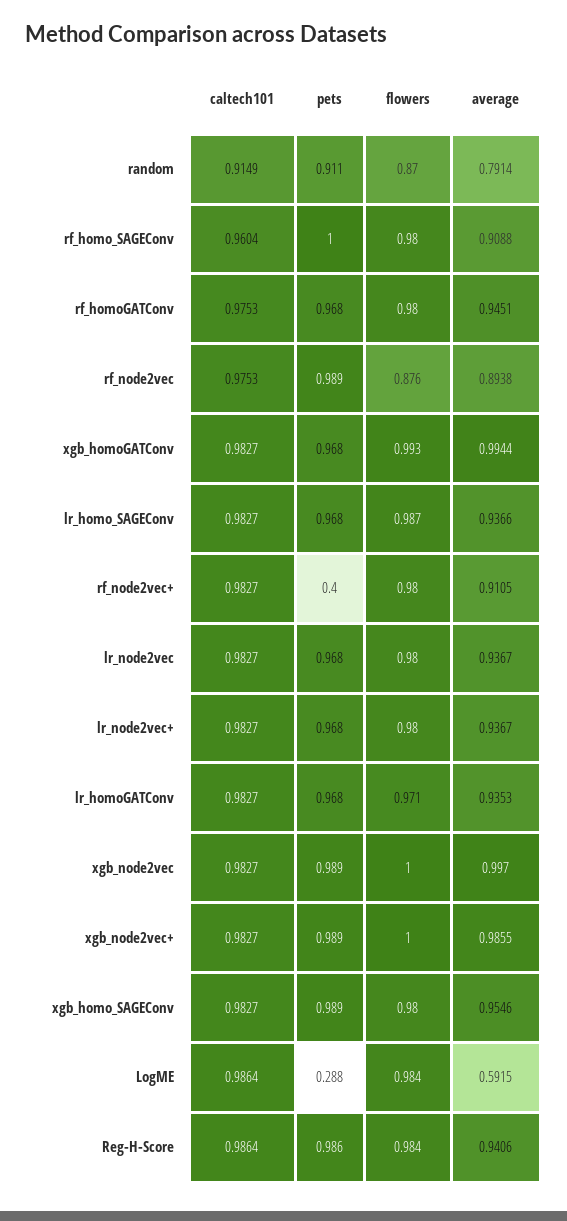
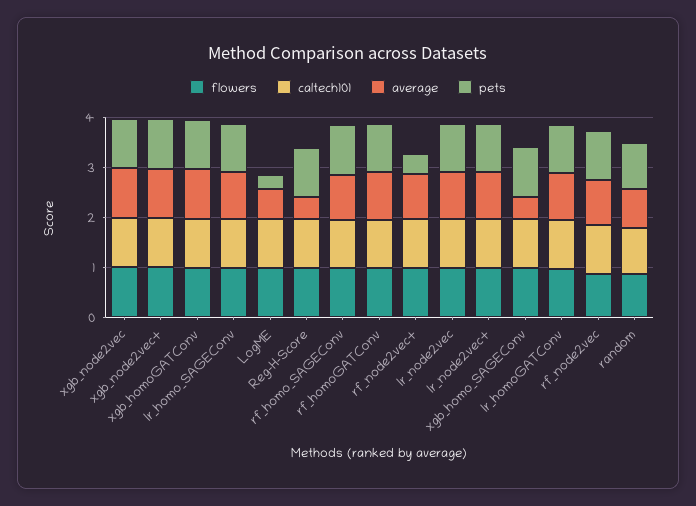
  {
    "caltech101": {
      "random": 0.9149,
      "rf_homo_SAGEConv": 0.9604,
      "rf_homoGATConv": 0.9753,
      "rf_node2vec": 0.9753,
      "xgb_homoGATConv": 0.9827,
      "lr_homo_SAGEConv": 0.9827,
      "rf_node2vec+": 0.9827,
      "lr_node2vec": 0.9827,
      "lr_node2vec+": 0.9827,
      "lr_homoGATConv": 0.9827,
      "xgb_node2vec": 0.9827,
      "xgb_node2vec+": 0.9827,
      "xgb_homo_SAGEConv": 0.9827,
      "LogME": 0.9864,
      "Reg-H-Score": 0.9864
    },
    "pets": {
      "random": 0.911,
      "rf_homo_SAGEConv": 1,
      "rf_homoGATConv": 0.968,
      "rf_node2vec": 0.989,
      "xgb_homoGATConv": 0.968,
      "lr_homo_SAGEConv": 0.968,
      "rf_node2vec+": 0.4,
      "lr_node2vec": 0.968,
      "lr_node2vec+": 0.968,
      "lr_homoGATConv": 0.968,
      "xgb_node2vec": 0.989,
      "xgb_node2vec+": 0.989,
      "xgb_homo_SAGEConv": 0.989,
      "LogME": 0.288,
      "Reg-H-Score": 0.986
    },
    "flowers": {
      "random": 0.87,
      "rf_homo_SAGEConv": 0.98,
      "rf_homoGATConv": 0.98,
      "rf_node2vec": 0.876,
      "xgb_homoGATConv": 0.993,
      "lr_homo_SAGEConv": 0.987,
      "rf_node2vec+": 0.98,
      "lr_node2vec": 0.98,
      "lr_node2vec+": 0.98,
      "lr_homoGATConv": 0.971,
      "xgb_node2vec": 1,
      "xgb_node2vec+": 1,
      "xgb_homo_SAGEConv": 0.98,
      "LogME": 0.984,
      "Reg-H-Score": 0.984
    },
    "average": {
      "random": 0.7914,
      "rf_homo_SAGEConv": 0.9088,
      "rf_homoGATConv": 0.9451,
      "rf_node2vec": 0.8938,
      "xgb_homoGATConv": 0.9944,
      "lr_homo_SAGEConv": 0.9366,
      "rf_node2vec+": 0.9105,
      "lr_node2vec": 0.9367,
      "lr_node2vec+": 0.9367,
      "lr_homoGATConv": 0.9353,
      "xgb_node2vec": 0.997,
      "xgb_node2vec+": 0.9855,
-     "xgb_homo_SAGEConv": 0.9546,
+     "xgb_homo_SAGEConv": 0.4,
      "LogME": 0.5915,
-     "Reg-H-Score": 0.9406
+     "Reg-H-Score": 0.4
    }
  }

